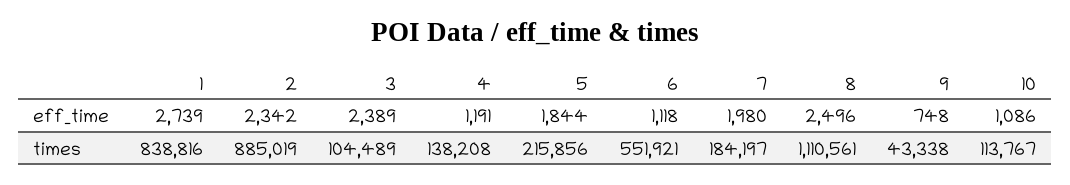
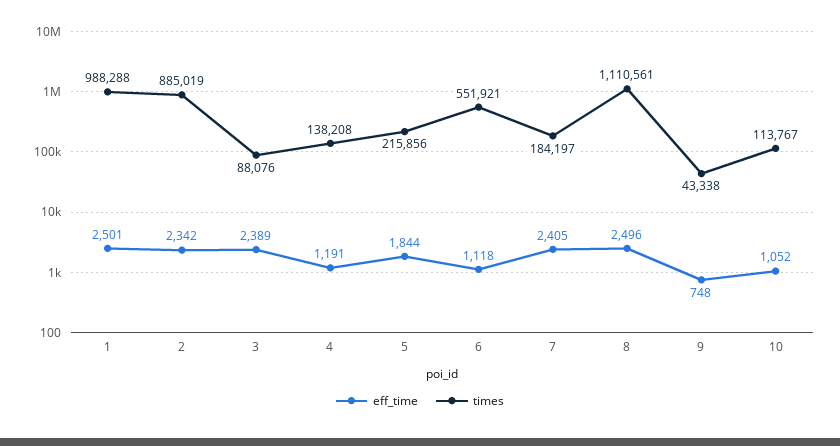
  {
    "eff_time": {
-     "1": 2739,
+     "1": 2501,
      "2": 2342,
      "3": 2389,
      "4": 1191,
      "5": 1844,
      "6": 1118,
-     "7": 1980,
+     "7": 2405,
      "8": 2496,
      "9": 748,
-     "10": 1086
+     "10": 1052
    },
    "times": {
-     "1": 838816,
+     "1": 988288,
      "2": 885019,
-     "3": 104489,
+     "3": 88076,
      "4": 138208,
      "5": 215856,
      "6": 551921,
      "7": 184197,
      "8": 1110561,
      "9": 43338,
      "10": 113767
    }
  }

